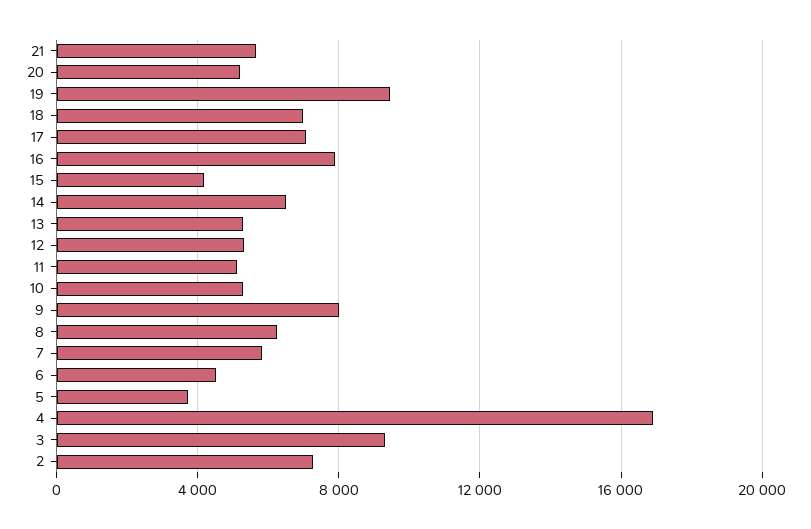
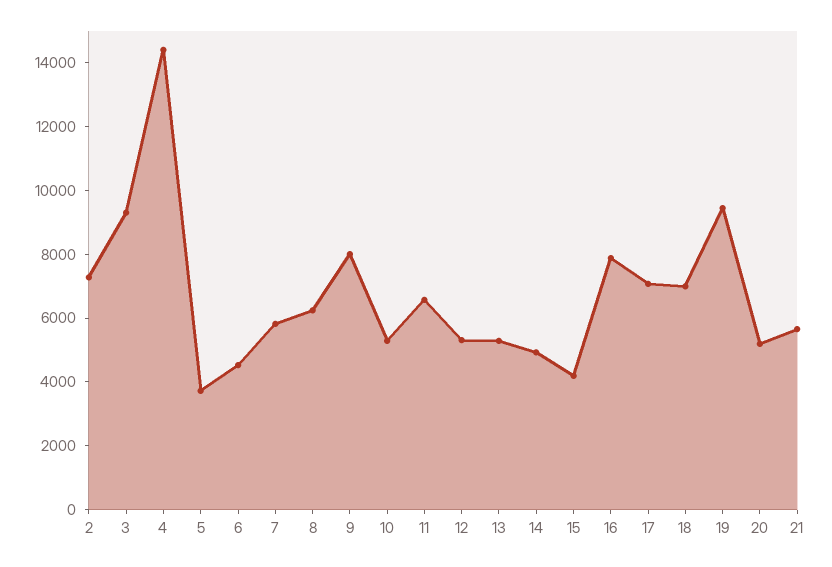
  {
    "21": 5500,
    "20": 5000,
    "19": 9500,
    "18": 7000,
    "17": 7000,
    "16": 8000,
    "15": 4000,
-   "14": 6500,
+   "14": 5000,
    "13": 5500,
    "12": 5500,
-   "11": 5000,
+   "11": 6500,
    "10": 5500,
    "9": 8000,
    "8": 6000,
    "7": 6000,
    "6": 4500,
    "5": 3500,
-   "4": 17000,
+   "4": 14500,
    "3": 9500,
    "2": 7500
  }

